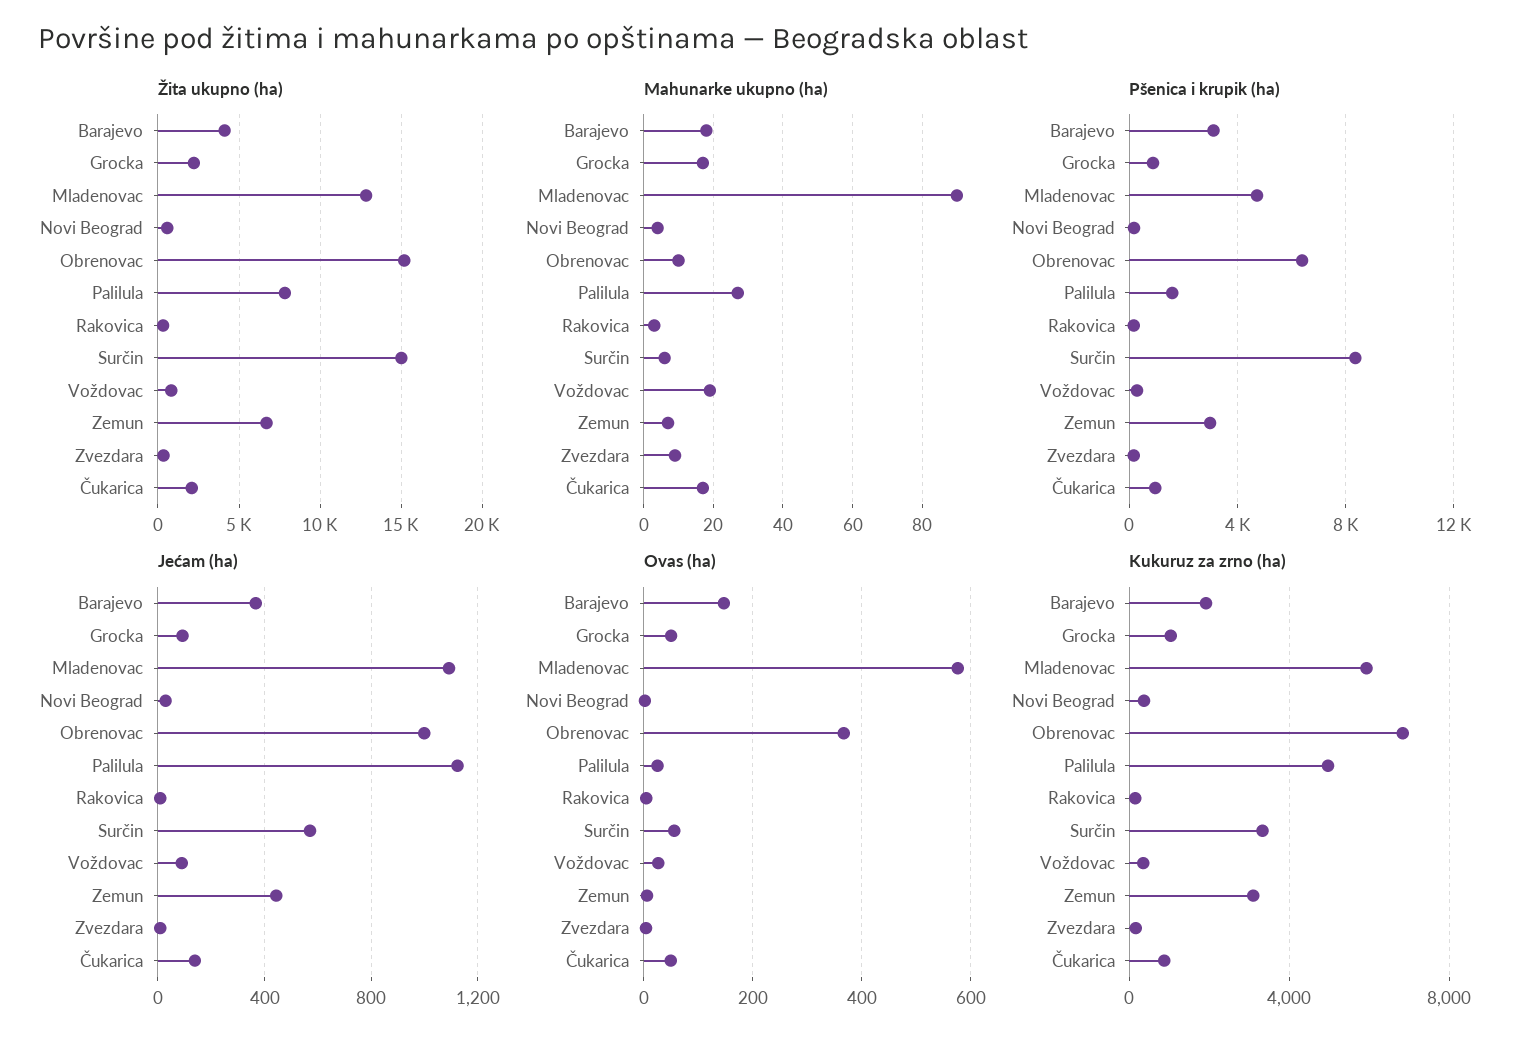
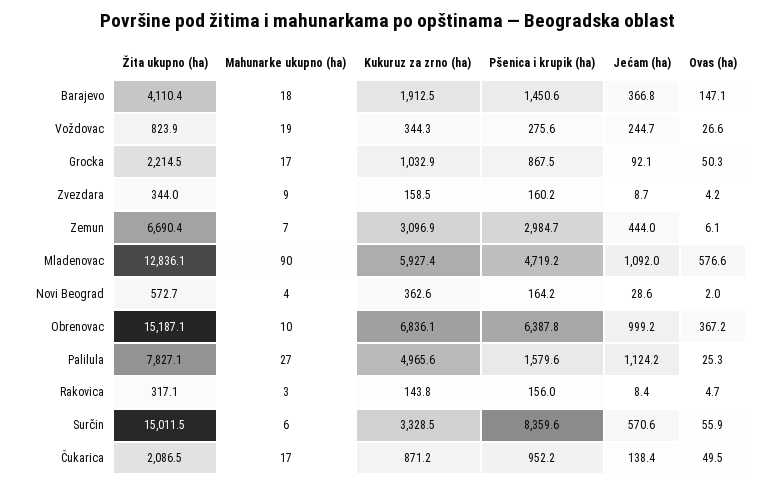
  {
    "Žita ukupno (ha)": {
      "Barajevo": 4110.4,
      "Grocka": 2214.5,
      "Mladenovac": 12836.1,
      "Novi Beograd": 572.7,
      "Obrenovac": 15187.1,
      "Palilula": 7827.1,
      "Rakovica": 317.1,
      "Surčin": 15011.5,
      "Voždovac": 823.9,
      "Zemun": 6690.4,
      "Zvezdara": 344,
      "Čukarica": 2086.5
    },
    "Mahunarke ukupno (ha)": {
      "Barajevo": 18,
      "Grocka": 17,
      "Mladenovac": 90,
      "Novi Beograd": 4,
      "Obrenovac": 10,
      "Palilula": 27,
      "Rakovica": 3,
      "Surčin": 6,
      "Voždovac": 19,
      "Zemun": 7,
      "Zvezdara": 9,
      "Čukarica": 17
    },
    "Pšenica i krupik (ha)": {
-     "Barajevo": 3000,
+     "Barajevo": 1450.6,
      "Grocka": 867.5,
      "Mladenovac": 4719.2,
      "Novi Beograd": 164.2,
      "Obrenovac": 6387.8,
      "Palilula": 1579.6,
      "Rakovica": 156,
      "Surčin": 8359.6,
      "Voždovac": 275.6,
      "Zemun": 2984.7,
      "Zvezdara": 160.2,
      "Čukarica": 952.2
    },
    "Jećam (ha)": {
      "Barajevo": 366.8,
      "Grocka": 92.1,
      "Mladenovac": 1092,
      "Novi Beograd": 28.6,
      "Obrenovac": 999.2,
      "Palilula": 1124.2,
      "Rakovica": 8.4,
      "Surčin": 570.6,
-     "Voždovac": 100,
+     "Voždovac": 244.7,
      "Zemun": 444,
      "Zvezdara": 8.7,
      "Čukarica": 138.4
    },
    "Ovas (ha)": {
      "Barajevo": 147.1,
      "Grocka": 50.3,
      "Mladenovac": 576.6,
      "Novi Beograd": 2,
      "Obrenovac": 367.2,
      "Palilula": 25.3,
      "Rakovica": 4.7,
      "Surčin": 55.9,
      "Voždovac": 26.6,
      "Zemun": 6.1,
      "Zvezdara": 4.2,
      "Čukarica": 49.5
    },
    "Kukuruz za zrno (ha)": {
      "Barajevo": 1912.5,
      "Grocka": 1032.9,
      "Mladenovac": 5927.4,
      "Novi Beograd": 362.6,
      "Obrenovac": 6836.1,
      "Palilula": 4965.6,
      "Rakovica": 143.8,
      "Surčin": 3328.5,
      "Voždovac": 344.3,
      "Zemun": 3096.9,
      "Zvezdara": 158.5,
      "Čukarica": 871.2
    }
  }

